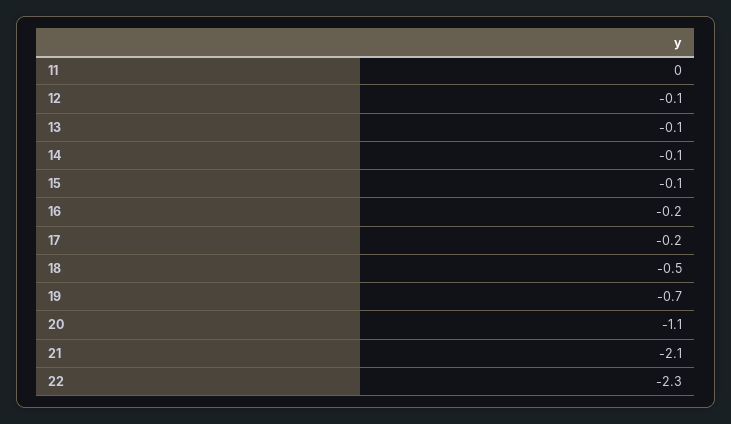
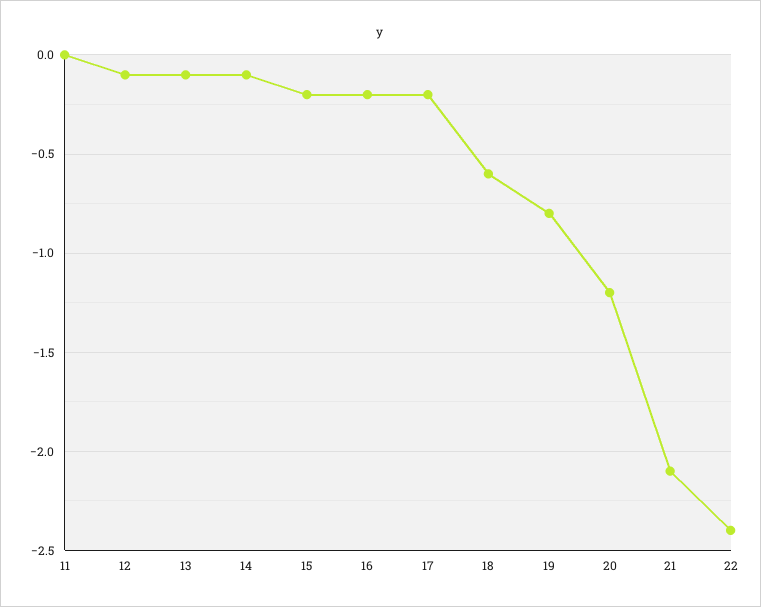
  {
    "11": 0,
    "12": -0.1,
    "13": -0.1,
    "14": -0.1,
-   "15": -0.1,
+   "15": -0.2,
    "16": -0.2,
    "17": -0.2,
-   "18": -0.5,
+   "18": -0.6,
-   "19": -0.7,
+   "19": -0.8,
-   "20": -1.1,
+   "20": -1.2,
    "21": -2.1,
-   "22": -2.3
+   "22": -2.4
  }

